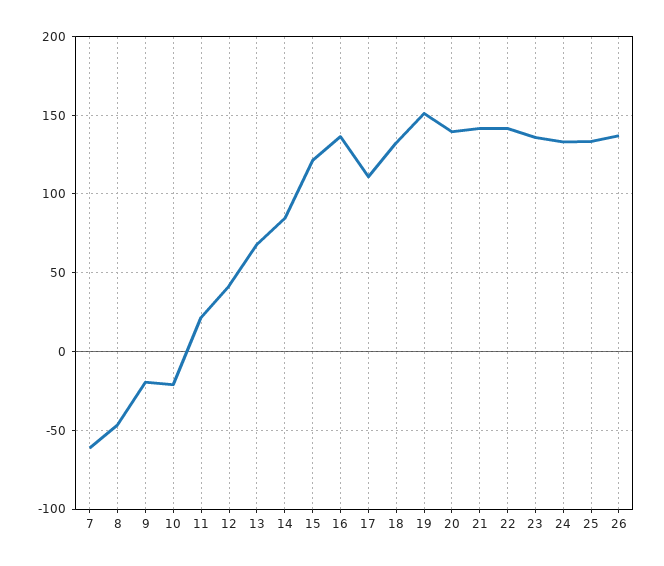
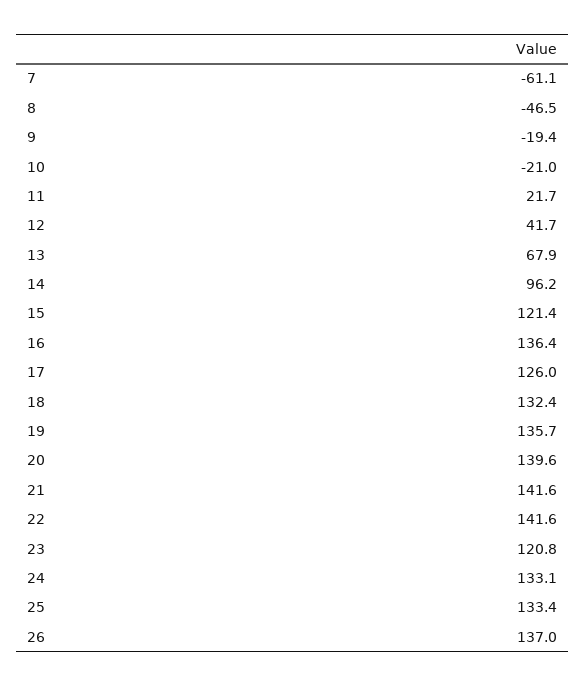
  {
    "7": -61.1,
    "8": -46.5,
    "9": -19.4,
    "10": -21,
    "11": 21.7,
    "12": 41.7,
    "13": 67.9,
-   "14": 85,
+   "14": 96.2,
    "15": 121.4,
    "16": 136.4,
-   "17": 110,
+   "17": 126,
    "18": 132.4,
-   "19": 150,
+   "19": 135.7,
    "20": 139.6,
    "21": 141.6,
    "22": 141.6,
-   "23": 135,
+   "23": 120.8,
    "24": 133.1,
    "25": 133.4,
    "26": 137
  }

